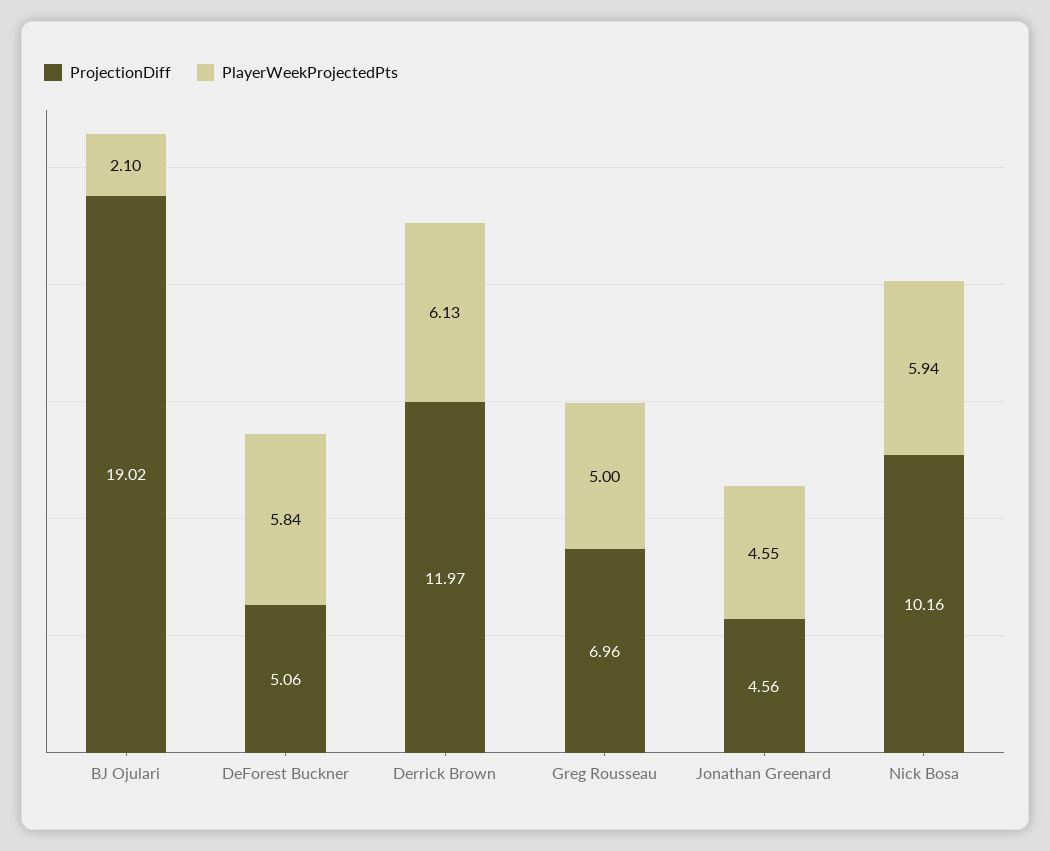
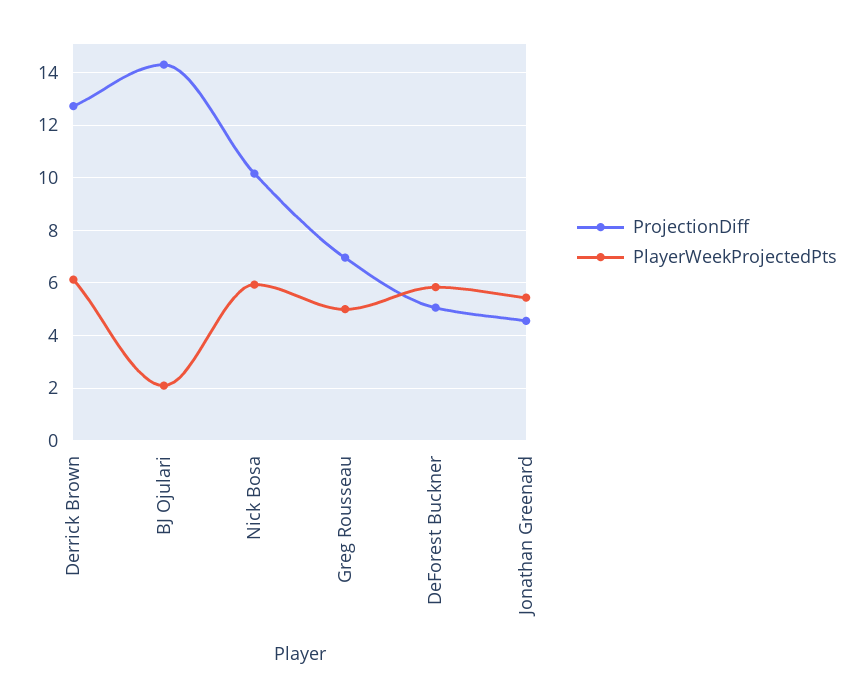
  {
    "ProjectionDiff": {
-     "BJ Ojulari": 19.02,
+     "BJ Ojulari": 14.25,
      "DeForest Buckner": 5.06,
-     "Derrick Brown": 11.97,
+     "Derrick Brown": 12.75,
      "Greg Rousseau": 6.96,
      "Jonathan Greenard": 4.56,
      "Nick Bosa": 10.16
    },
    "PlayerWeekProjectedPts": {
      "BJ Ojulari": 2.1,
      "DeForest Buckner": 5.84,
      "Derrick Brown": 6.13,
      "Greg Rousseau": 5,
-     "Jonathan Greenard": 4.55,
+     "Jonathan Greenard": 5.5,
      "Nick Bosa": 5.94
    }
  }

